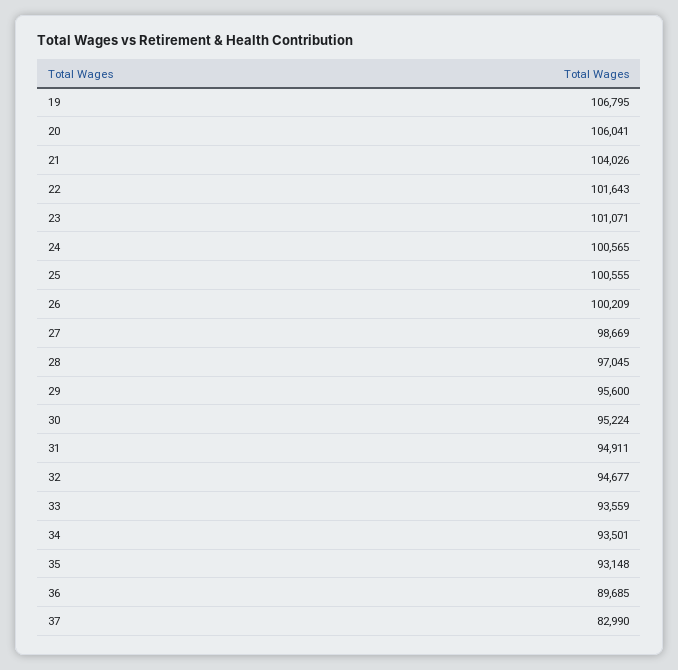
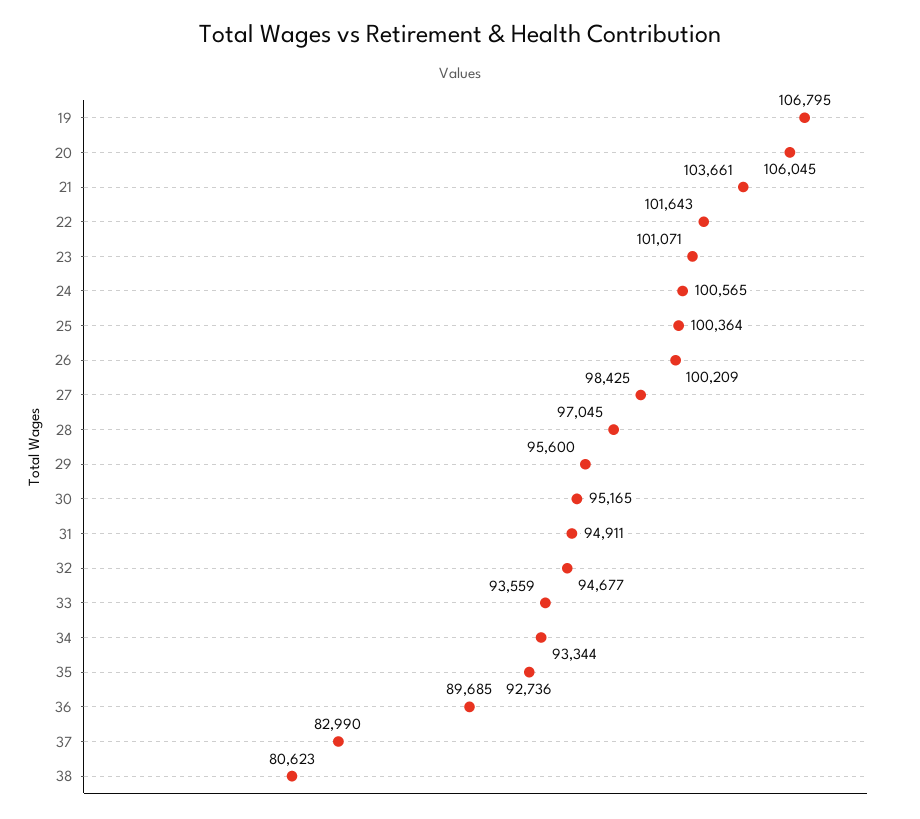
  {
    "19": 106795,
-   "20": 106041,
+   "20": 106045,
-   "21": 104026,
+   "21": 103661,
    "22": 101643,
    "23": 101071,
    "24": 100565,
-   "25": 100555,
+   "25": 100364,
    "26": 100209,
-   "27": 98669,
+   "27": 98425,
    "28": 97045,
    "29": 95600,
-   "30": 95224,
+   "30": 95165,
    "31": 94911,
    "32": 94677,
    "33": 93559,
-   "34": 93501,
+   "34": 93344,
-   "35": 93148,
+   "35": 92736,
    "36": 89685,
-   "37": 82990
+   "37": 82990,
+   "38": 80623
  }

